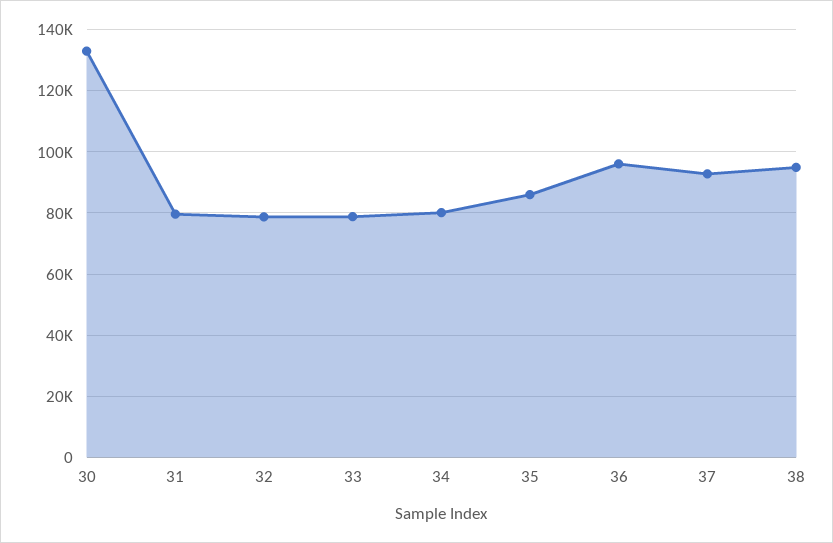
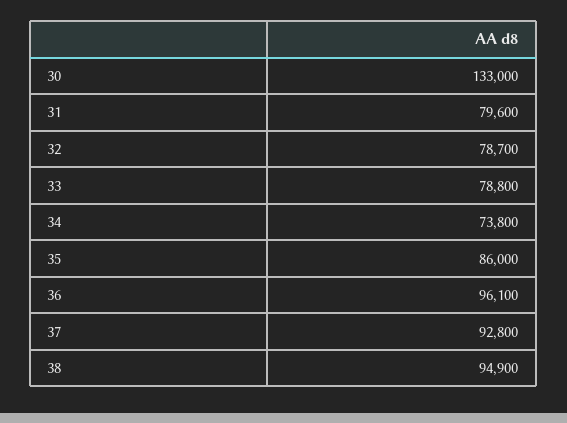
  {
    "30": 133000,
    "31": 79600,
    "32": 78700,
    "33": 78800,
-   "34": 80000,
+   "34": 73800,
    "35": 86000,
    "36": 96100,
    "37": 92800,
    "38": 94900
  }

